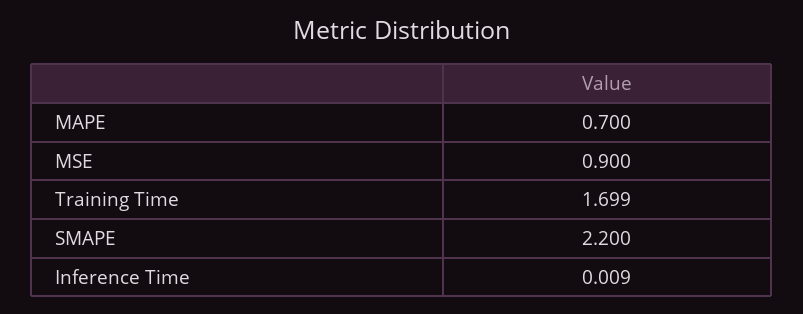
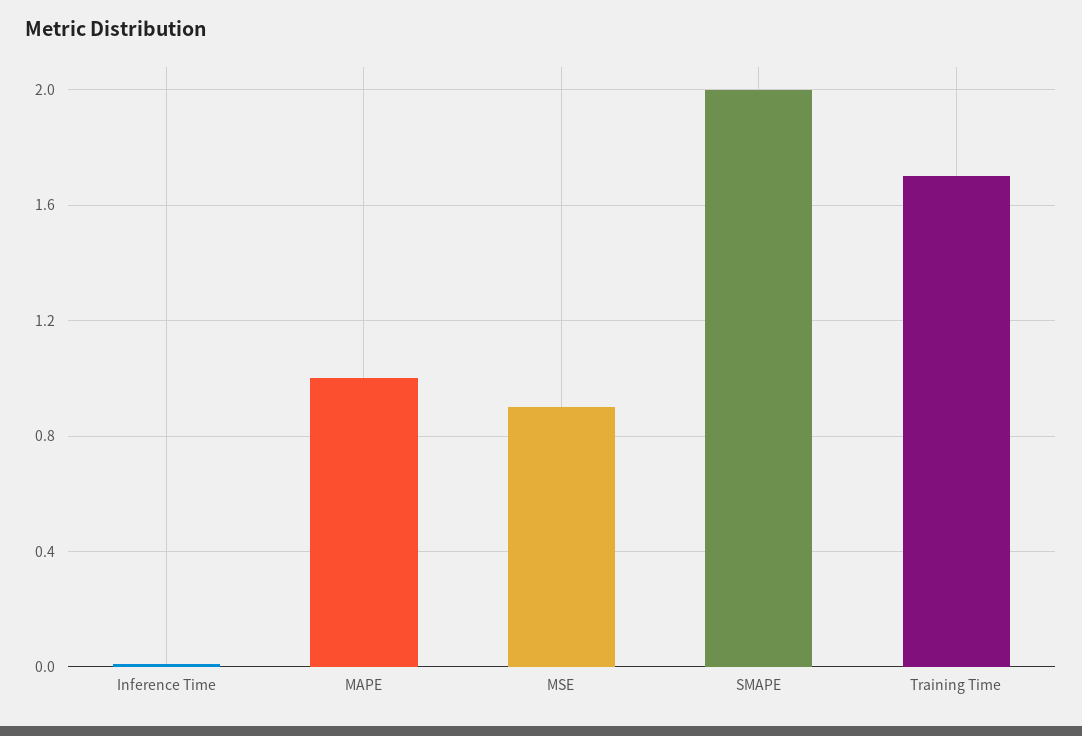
  {
-   "MAPE": 0.7,
+   "MAPE": 1,
    "MSE": 0.9,
    "Training Time": 1.699,
-   "SMAPE": 2.2,
+   "SMAPE": 2,
    "Inference Time": 0.009
  }

